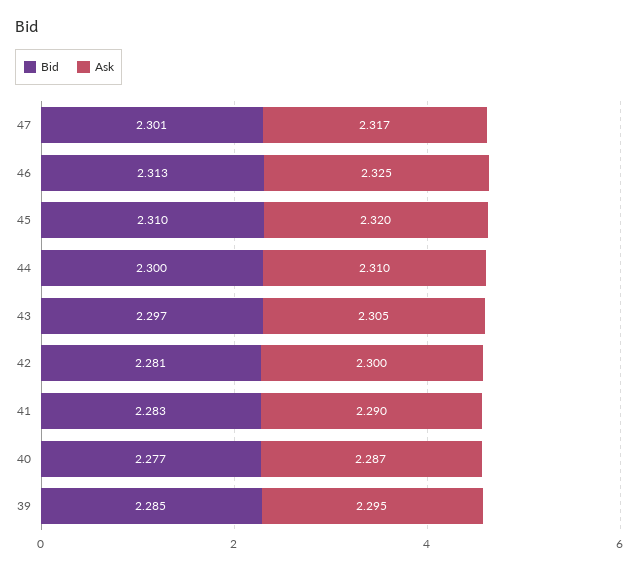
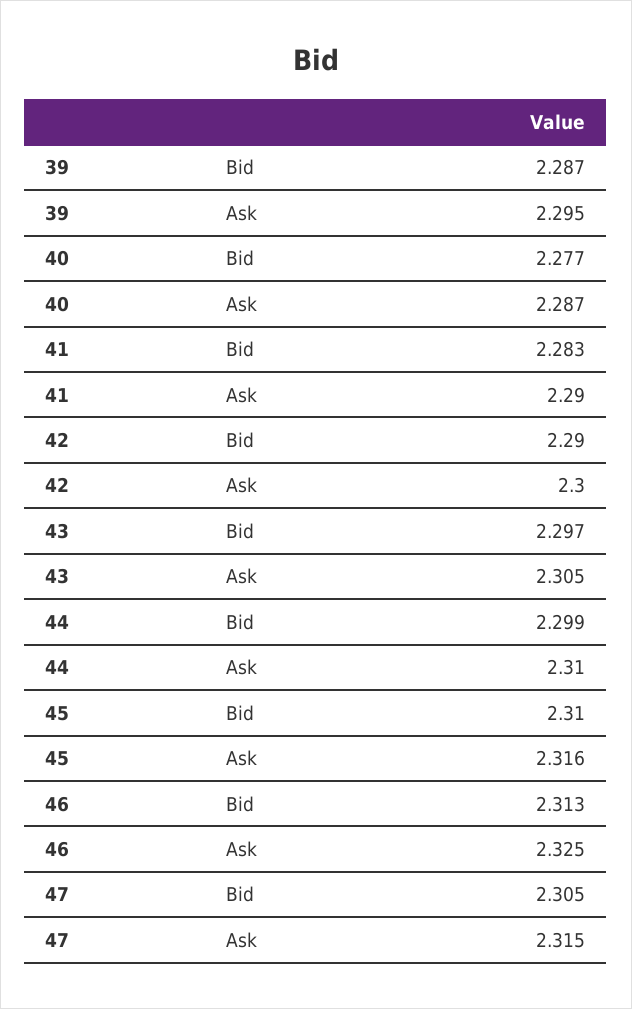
  {
    "Bid": {
-     "47": 2.301,
+     "47": 2.305,
      "46": 2.313,
      "45": 2.31,
-     "44": 2.3,
+     "44": 2.299,
      "43": 2.297,
-     "42": 2.281,
+     "42": 2.29,
      "41": 2.283,
      "40": 2.277,
-     "39": 2.285
+     "39": 2.287
    },
    "Ask": {
-     "47": 2.317,
+     "47": 2.315,
      "46": 2.325,
-     "45": 2.32,
+     "45": 2.316,
      "44": 2.31,
      "43": 2.305,
      "42": 2.3,
      "41": 2.29,
      "40": 2.287,
      "39": 2.295
    }
  }

